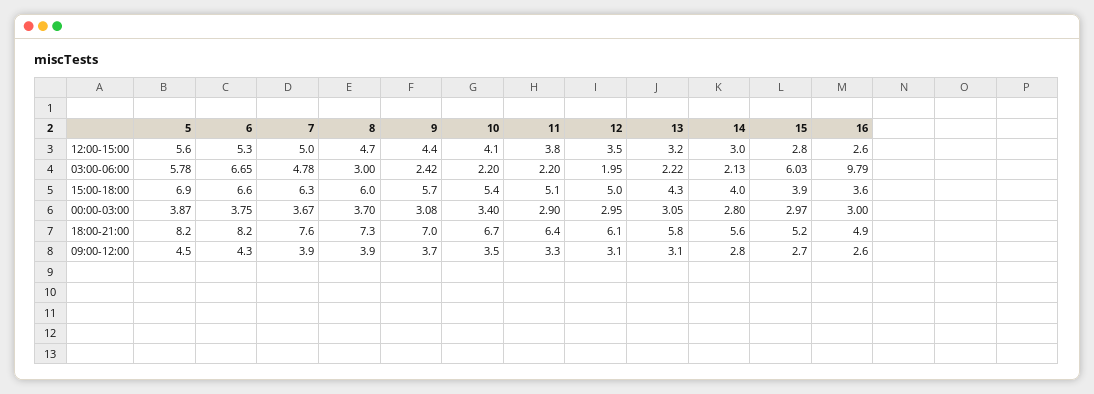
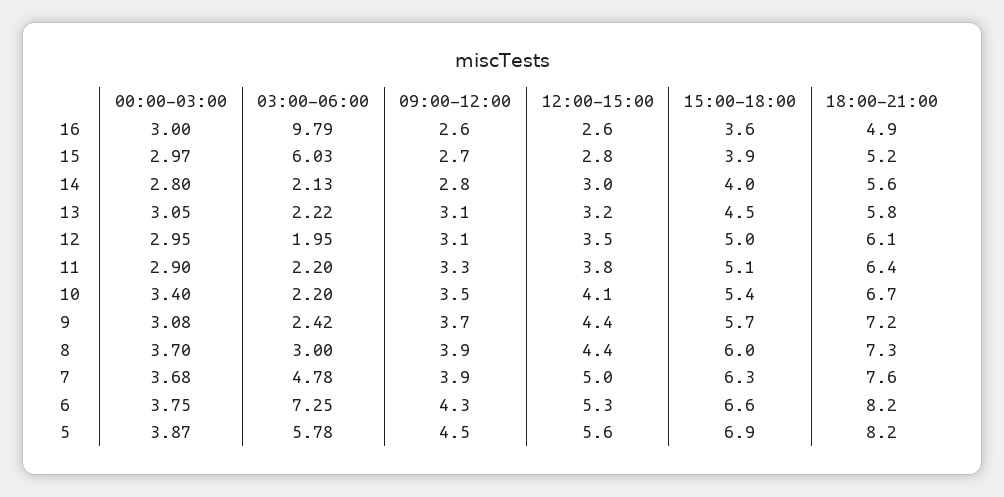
  {
    "5": {
      "12:00-15:00": 5.6,
      "03:00-06:00": 5.78,
      "15:00-18:00": 6.9,
      "00:00-03:00": 3.87,
      "18:00-21:00": 8.2,
      "09:00-12:00": 4.5
    },
    "6": {
      "12:00-15:00": 5.3,
-     "03:00-06:00": 6.65,
+     "03:00-06:00": 7.25,
      "15:00-18:00": 6.6,
      "00:00-03:00": 3.75,
      "18:00-21:00": 8.2,
      "09:00-12:00": 4.3
    },
    "7": {
      "12:00-15:00": 5,
      "03:00-06:00": 4.78,
      "15:00-18:00": 6.3,
-     "00:00-03:00": 3.67,
+     "00:00-03:00": 3.68,
      "18:00-21:00": 7.6,
      "09:00-12:00": 3.9
    },
    "8": {
-     "12:00-15:00": 4.7,
+     "12:00-15:00": 4.4,
      "03:00-06:00": 3,
      "15:00-18:00": 6,
      "00:00-03:00": 3.7,
      "18:00-21:00": 7.3,
      "09:00-12:00": 3.9
    },
    "9": {
      "12:00-15:00": 4.4,
      "03:00-06:00": 2.42,
      "15:00-18:00": 5.7,
      "00:00-03:00": 3.08,
-     "18:00-21:00": 7,
+     "18:00-21:00": 7.2,
      "09:00-12:00": 3.7
    },
    "10": {
      "12:00-15:00": 4.1,
      "03:00-06:00": 2.2,
      "15:00-18:00": 5.4,
      "00:00-03:00": 3.4,
      "18:00-21:00": 6.7,
      "09:00-12:00": 3.5
    },
    "11": {
      "12:00-15:00": 3.8,
      "03:00-06:00": 2.2,
      "15:00-18:00": 5.1,
      "00:00-03:00": 2.9,
      "18:00-21:00": 6.4,
      "09:00-12:00": 3.3
    },
    "12": {
      "12:00-15:00": 3.5,
      "03:00-06:00": 1.95,
      "15:00-18:00": 5,
      "00:00-03:00": 2.95,
      "18:00-21:00": 6.1,
      "09:00-12:00": 3.1
    },
    "13": {
      "12:00-15:00": 3.2,
      "03:00-06:00": 2.22,
-     "15:00-18:00": 4.3,
+     "15:00-18:00": 4.5,
      "00:00-03:00": 3.05,
      "18:00-21:00": 5.8,
      "09:00-12:00": 3.1
    },
    "14": {
      "12:00-15:00": 3,
      "03:00-06:00": 2.13,
      "15:00-18:00": 4,
      "00:00-03:00": 2.8,
      "18:00-21:00": 5.6,
      "09:00-12:00": 2.8
    },
    "15": {
      "12:00-15:00": 2.8,
      "03:00-06:00": 6.03,
      "15:00-18:00": 3.9,
      "00:00-03:00": 2.97,
      "18:00-21:00": 5.2,
      "09:00-12:00": 2.7
    },
    "16": {
      "12:00-15:00": 2.6,
      "03:00-06:00": 9.79,
      "15:00-18:00": 3.6,
      "00:00-03:00": 3,
      "18:00-21:00": 4.9,
      "09:00-12:00": 2.6
    }
  }

